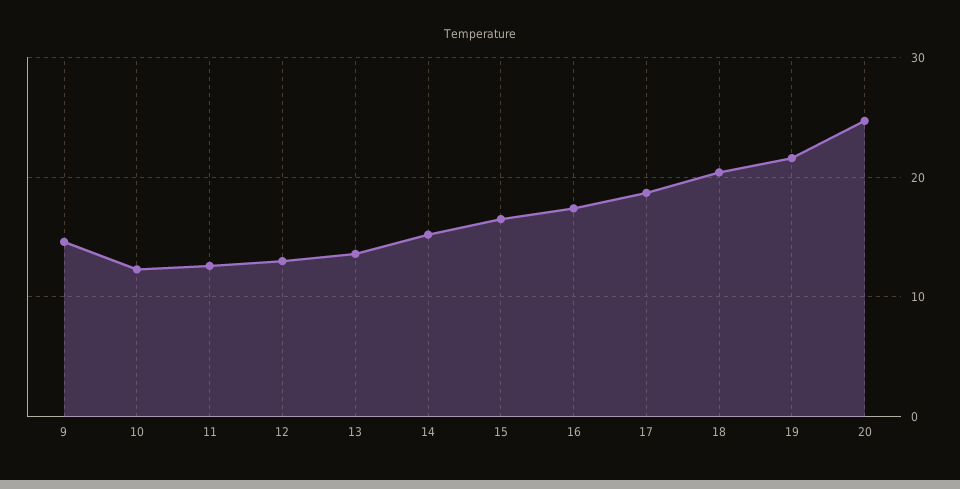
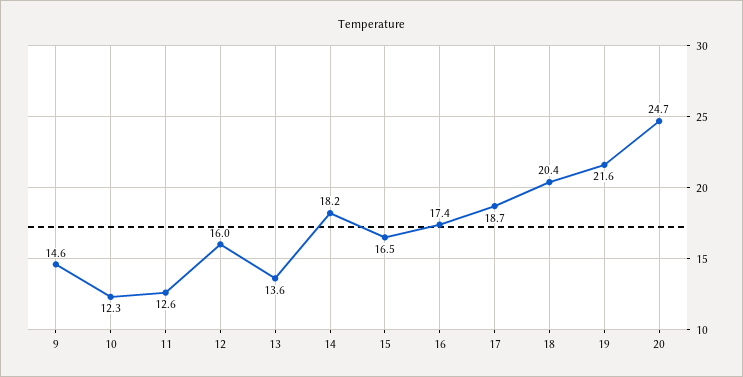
  {
    "9": 14.6,
    "10": 12.3,
    "11": 12.6,
-   "12": 13,
+   "12": 16,
    "13": 13.6,
-   "14": 15,
+   "14": 18.2,
    "15": 16.5,
    "16": 17.4,
    "17": 18.7,
    "18": 20.4,
    "19": 21.6,
    "20": 24.7
  }

